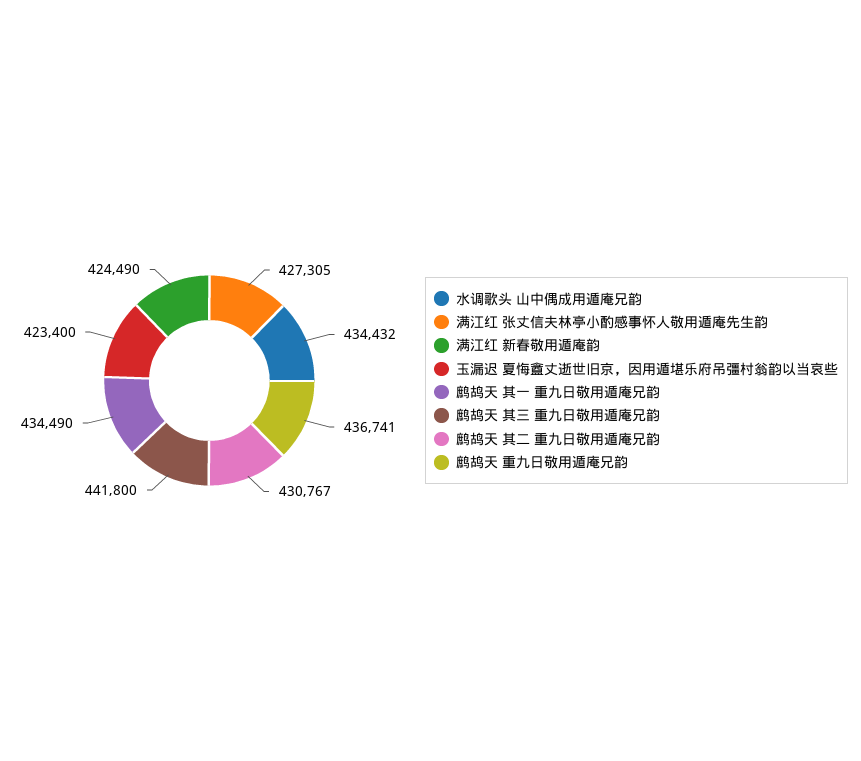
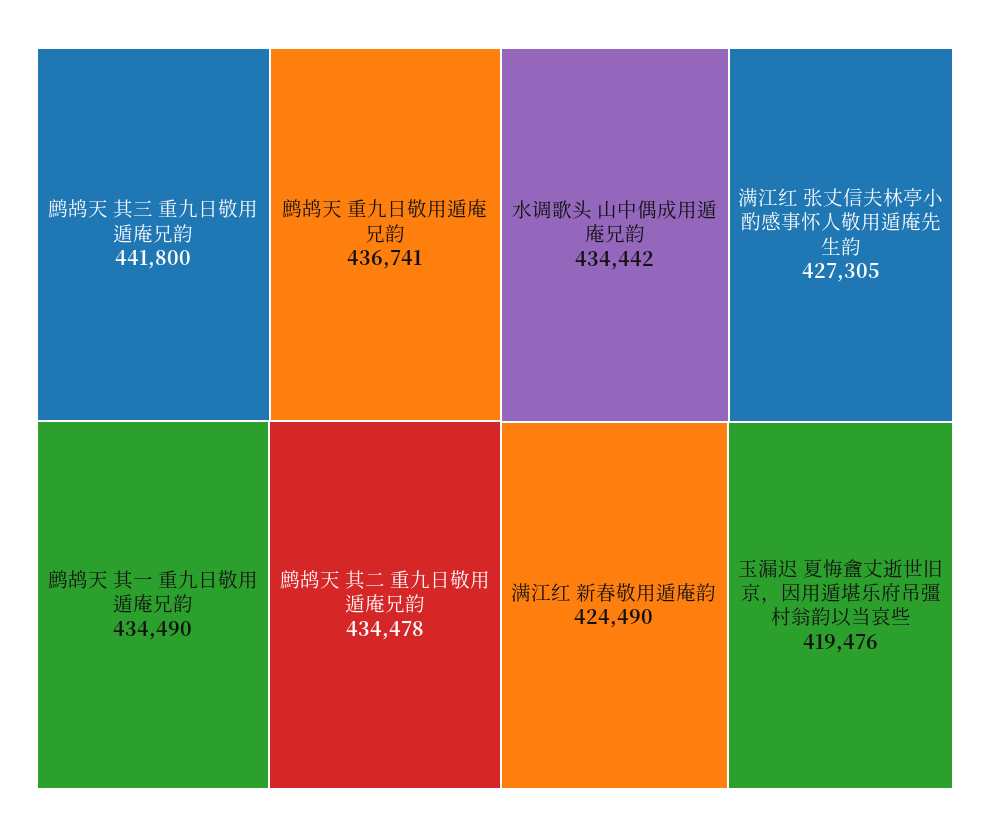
  {
-   "水调歌头 山中偶成用遁庵兄韵": 434432,
+   "水调歌头 山中偶成用遁庵兄韵": 434442,
    "满江红 张丈信夫林亭小酌感事怀人敬用遁庵先生韵": 427305,
    "满江红 新春敬用遁庵韵": 424490,
-   "玉漏迟 夏悔盦丈逝世旧京，因用遁堪乐府吊彊村翁韵以当哀些": 423400,
+   "玉漏迟 夏悔盦丈逝世旧京，因用遁堪乐府吊彊村翁韵以当哀些": 419476,
    "鹧鸪天 其一 重九日敬用遁庵兄韵": 434490,
    "鹧鸪天 其三 重九日敬用遁庵兄韵": 441800,
-   "鹧鸪天 其二 重九日敬用遁庵兄韵": 430767,
+   "鹧鸪天 其二 重九日敬用遁庵兄韵": 434478,
    "鹧鸪天 重九日敬用遁庵兄韵": 436741
  }

